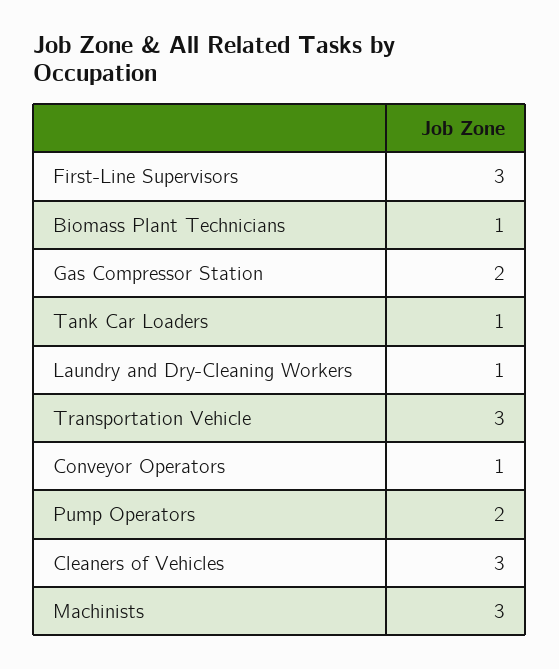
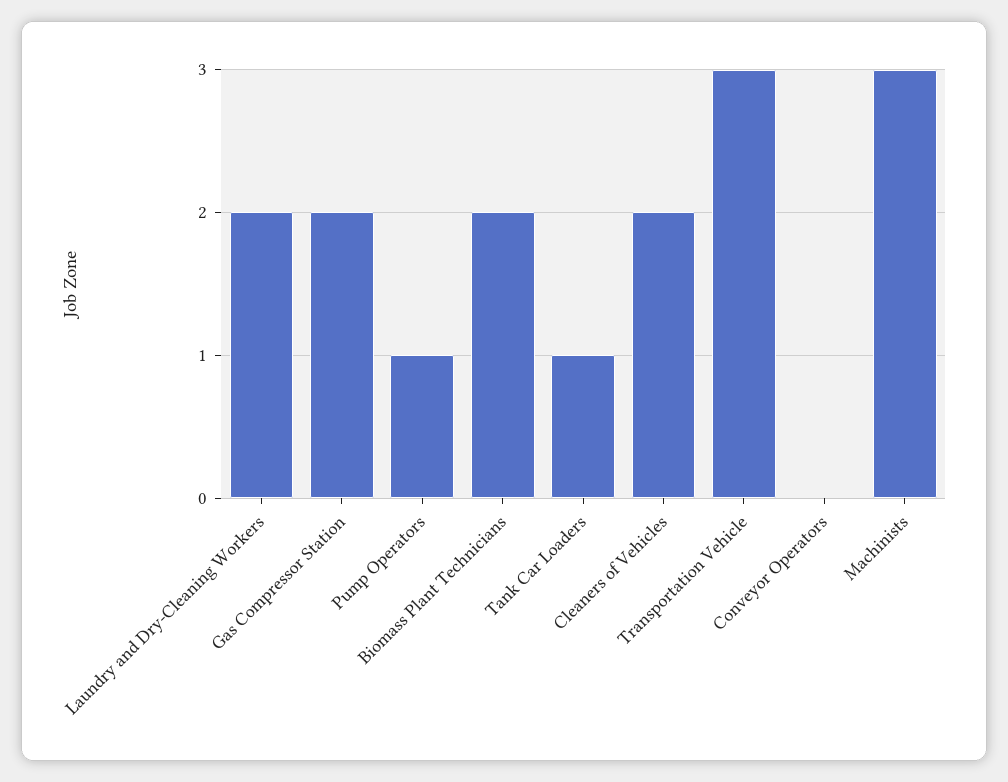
  {
-   "First-Line Supervisors": 3,
-   "Biomass Plant Technicians": 1,
+   "Biomass Plant Technicians": 2,
    "Gas Compressor Station": 2,
    "Tank Car Loaders": 1,
-   "Laundry and Dry-Cleaning Workers": 1,
+   "Laundry and Dry-Cleaning Workers": 2,
    "Transportation Vehicle": 3,
-   "Conveyor Operators": 1,
+   "Conveyor Operators": 0,
-   "Pump Operators": 2,
+   "Pump Operators": 1,
-   "Cleaners of Vehicles": 3,
+   "Cleaners of Vehicles": 2,
    "Machinists": 3
  }

